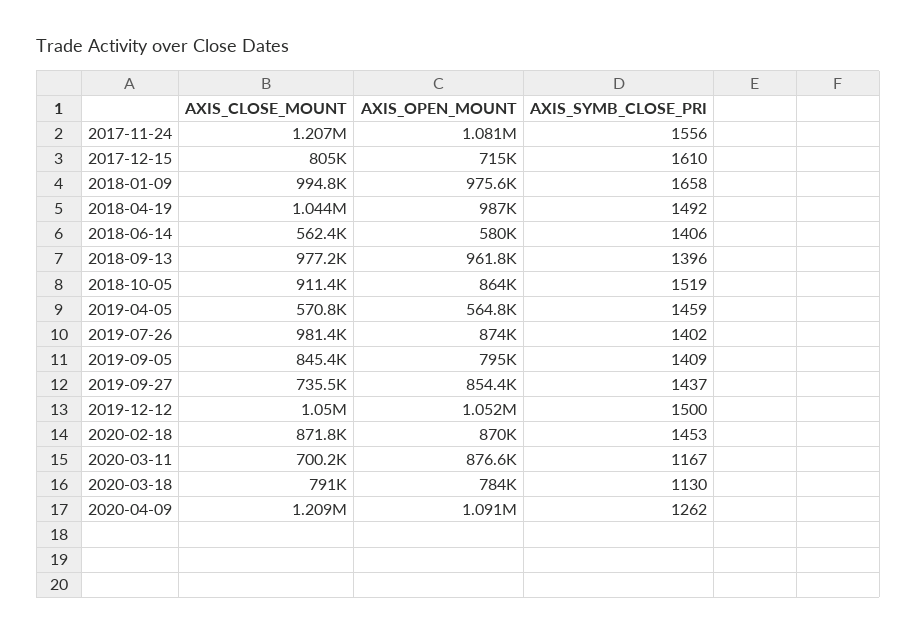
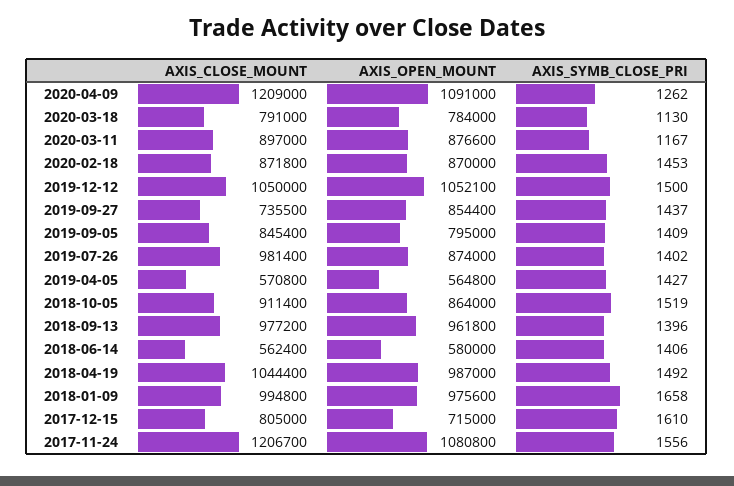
  {
    "AXIS_CLOSE_MOUNT": {
      "2017-11-24": 1206700,
      "2017-12-15": 805000,
      "2018-01-09": 994800,
      "2018-04-19": 1044400,
      "2018-06-14": 562400,
      "2018-09-13": 977200,
      "2018-10-05": 911400,
      "2019-04-05": 570800,
      "2019-07-26": 981400,
      "2019-09-05": 845400,
      "2019-09-27": 735500,
      "2019-12-12": 1050000,
      "2020-02-18": 871800,
-     "2020-03-11": 700200,
+     "2020-03-11": 897000,
      "2020-03-18": 791000,
      "2020-04-09": 1209000
    },
    "AXIS_OPEN_MOUNT": {
      "2017-11-24": 1080800,
      "2017-12-15": 715000,
      "2018-01-09": 975600,
      "2018-04-19": 987000,
      "2018-06-14": 580000,
      "2018-09-13": 961800,
      "2018-10-05": 864000,
      "2019-04-05": 564800,
      "2019-07-26": 874000,
      "2019-09-05": 795000,
      "2019-09-27": 854400,
      "2019-12-12": 1052100,
      "2020-02-18": 870000,
      "2020-03-11": 876600,
      "2020-03-18": 784000,
      "2020-04-09": 1091000
    },
    "AXIS_SYMB_CLOSE_PRI": {
      "2017-11-24": 1556,
      "2017-12-15": 1610,
      "2018-01-09": 1658,
      "2018-04-19": 1492,
      "2018-06-14": 1406,
      "2018-09-13": 1396,
      "2018-10-05": 1519,
-     "2019-04-05": 1459,
+     "2019-04-05": 1427,
      "2019-07-26": 1402,
      "2019-09-05": 1409,
      "2019-09-27": 1437,
      "2019-12-12": 1500,
      "2020-02-18": 1453,
      "2020-03-11": 1167,
      "2020-03-18": 1130,
      "2020-04-09": 1262
    }
  }

